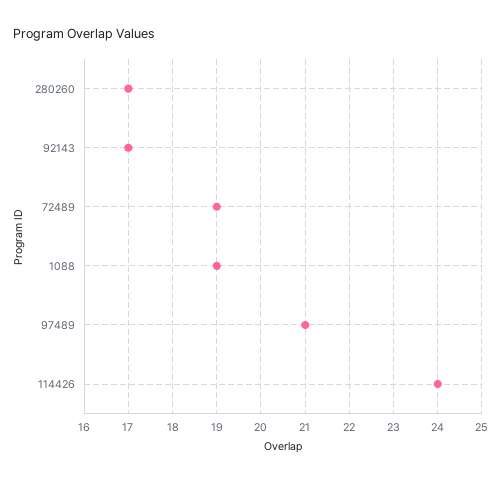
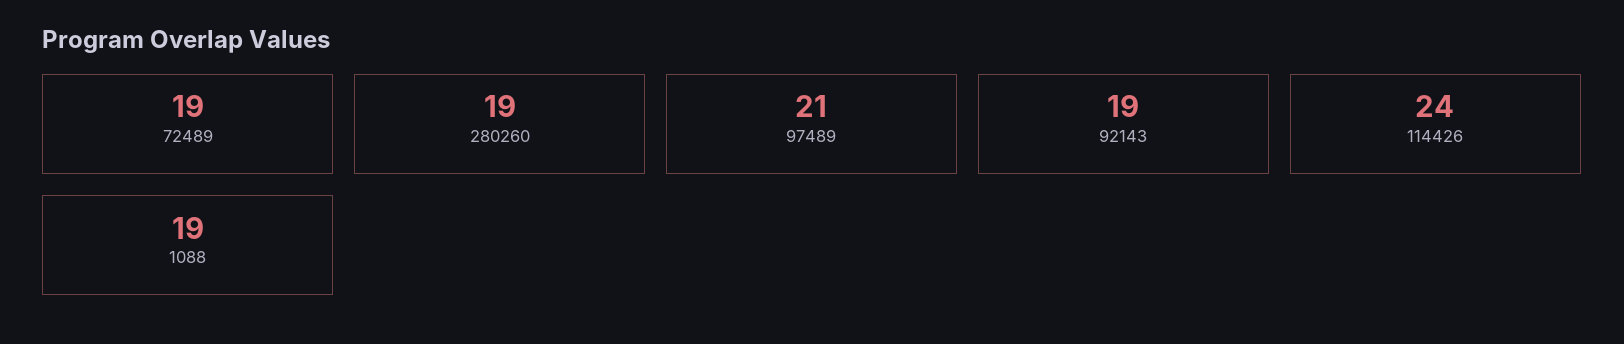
  {
-   "280260": 17,
+   "280260": 19,
-   "92143": 17,
+   "92143": 19,
    "72489": 19,
    "1088": 19,
    "97489": 21,
    "114426": 24
  }

